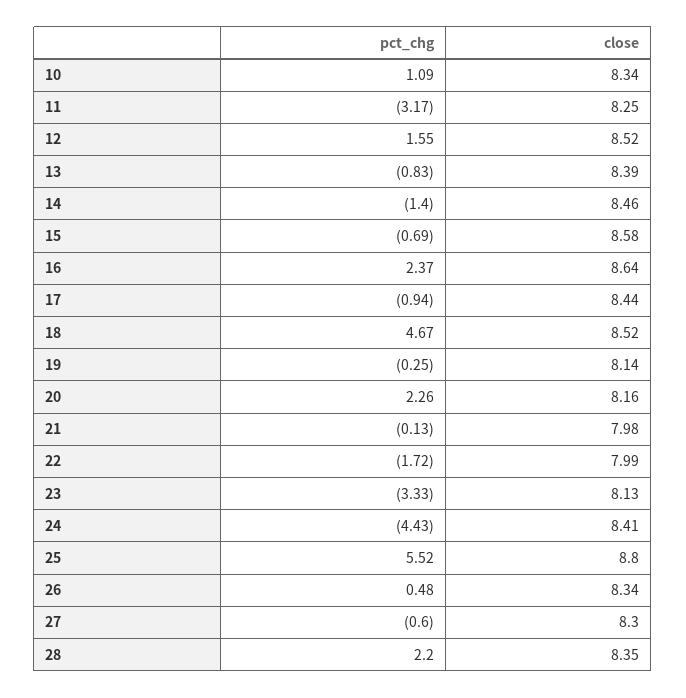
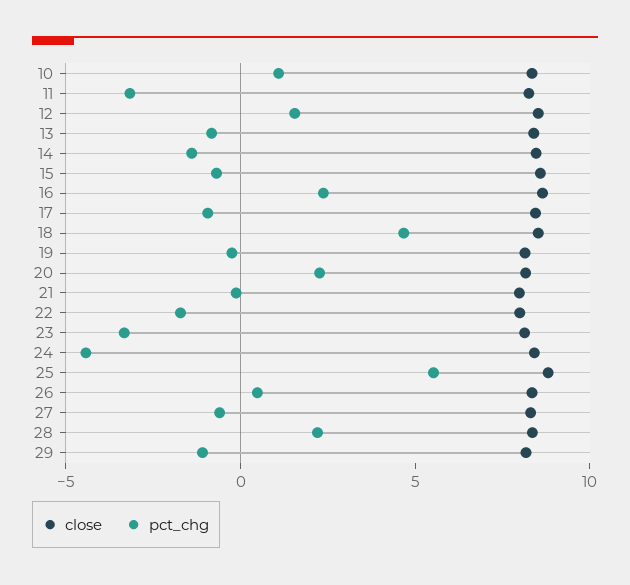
  {
    "pct_chg": {
      "10": 1.09,
      "11": -3.17,
      "12": 1.55,
      "13": -0.83,
      "14": -1.4,
      "15": -0.69,
      "16": 2.37,
      "17": -0.94,
      "18": 4.67,
      "19": -0.25,
      "20": 2.26,
      "21": -0.13,
      "22": -1.72,
      "23": -3.33,
      "24": -4.43,
      "25": 5.52,
      "26": 0.48,
      "27": -0.6,
-     "28": 2.2
+     "28": 2.2,
+     "29": -1
    },
    "close": {
      "10": 8.34,
      "11": 8.25,
      "12": 8.52,
      "13": 8.39,
      "14": 8.46,
      "15": 8.58,
      "16": 8.64,
      "17": 8.44,
      "18": 8.52,
      "19": 8.14,
      "20": 8.16,
      "21": 7.98,
      "22": 7.99,
      "23": 8.13,
      "24": 8.41,
      "25": 8.8,
      "26": 8.34,
      "27": 8.3,
-     "28": 8.35
+     "28": 8.35,
+     "29": 8
    }
  }

